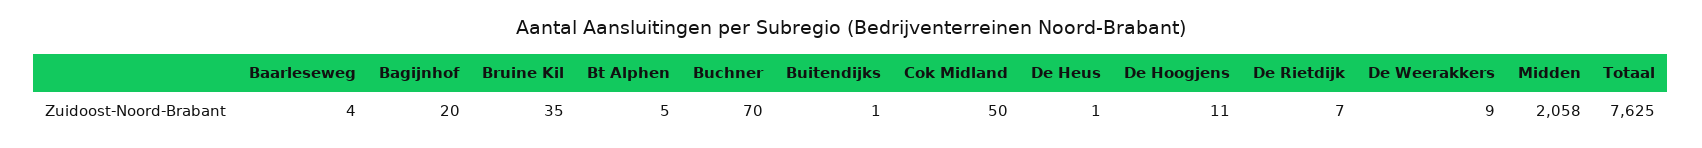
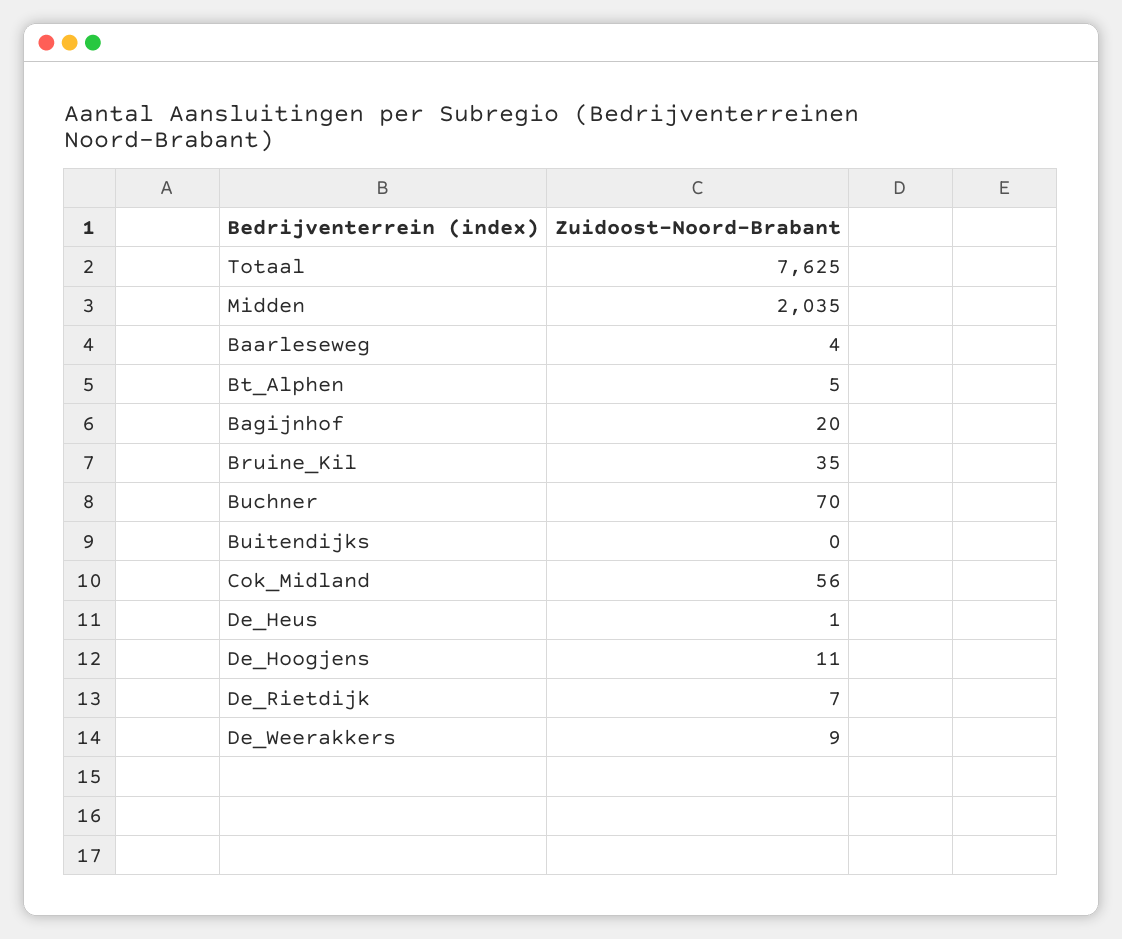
  {
    "Baarleseweg": 4,
    "Bagijnhof": 20,
    "Bruine Kil": 35,
    "Bt Alphen": 5,
    "Buchner": 70,
-   "Buitendijks": 1,
+   "Buitendijks": 0,
-   "Cok Midland": 50,
+   "Cok Midland": 56,
    "De Heus": 1,
    "De Hoogjens": 11,
    "De Rietdijk": 7,
    "De Weerakkers": 9,
-   "Midden": 2058,
+   "Midden": 2035,
    "Totaal": 7625
  }

